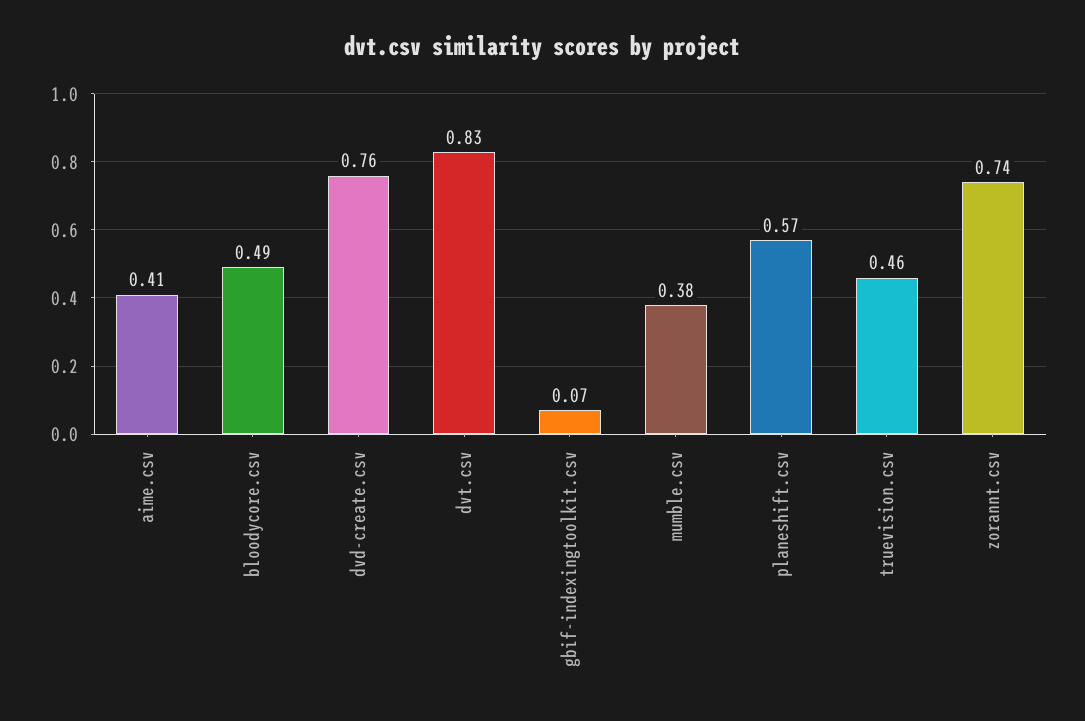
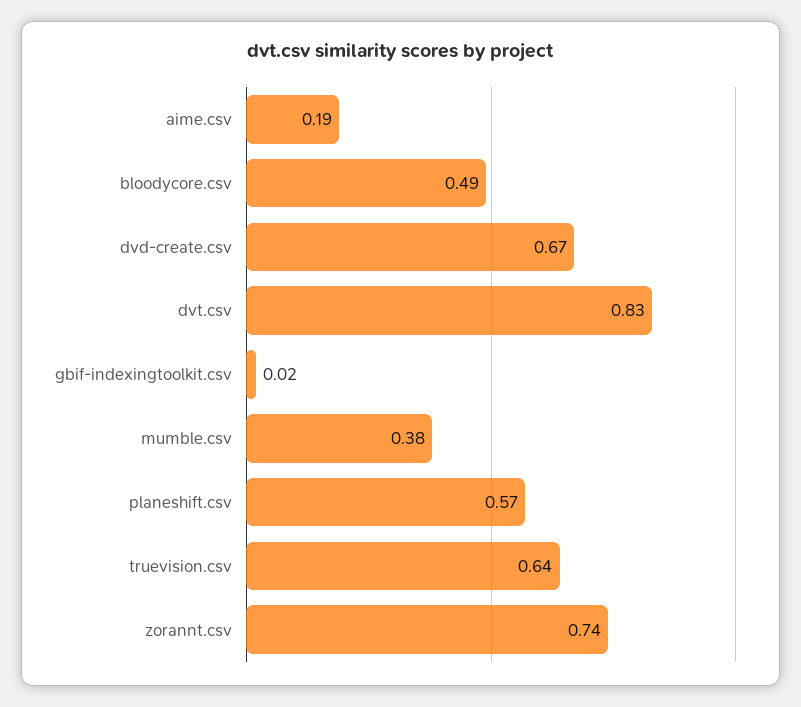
  {
-   "aime.csv": 0.41,
+   "aime.csv": 0.19,
    "bloodycore.csv": 0.49,
-   "dvd-create.csv": 0.76,
+   "dvd-create.csv": 0.67,
    "dvt.csv": 0.83,
-   "gbif-indexingtoolkit.csv": 0.07,
+   "gbif-indexingtoolkit.csv": 0.02,
    "mumble.csv": 0.38,
    "planeshift.csv": 0.57,
-   "truevision.csv": 0.46,
+   "truevision.csv": 0.64,
    "zorannt.csv": 0.74
  }

